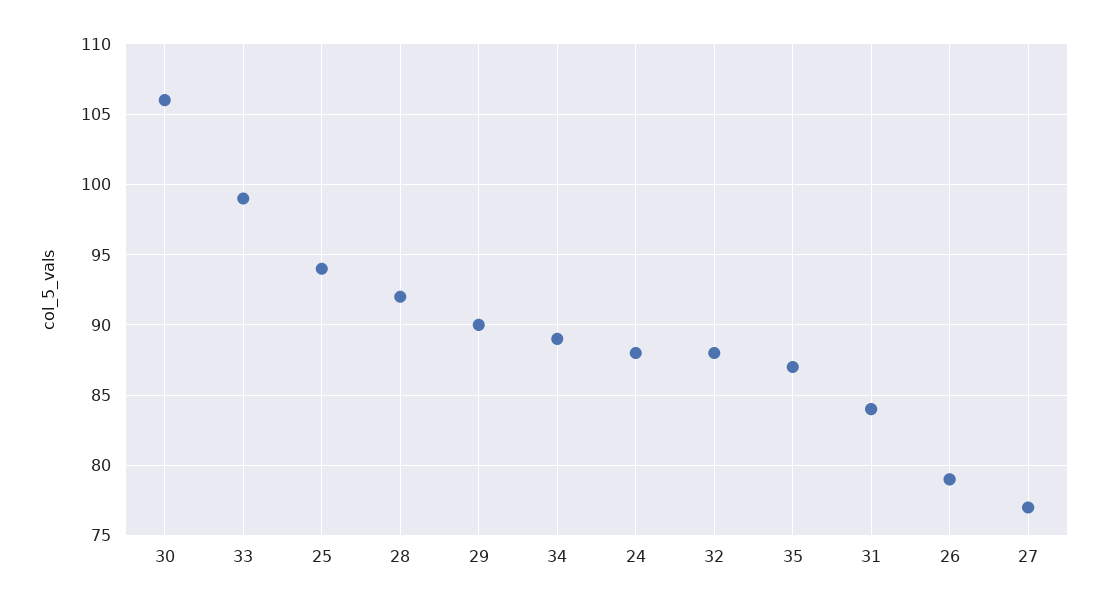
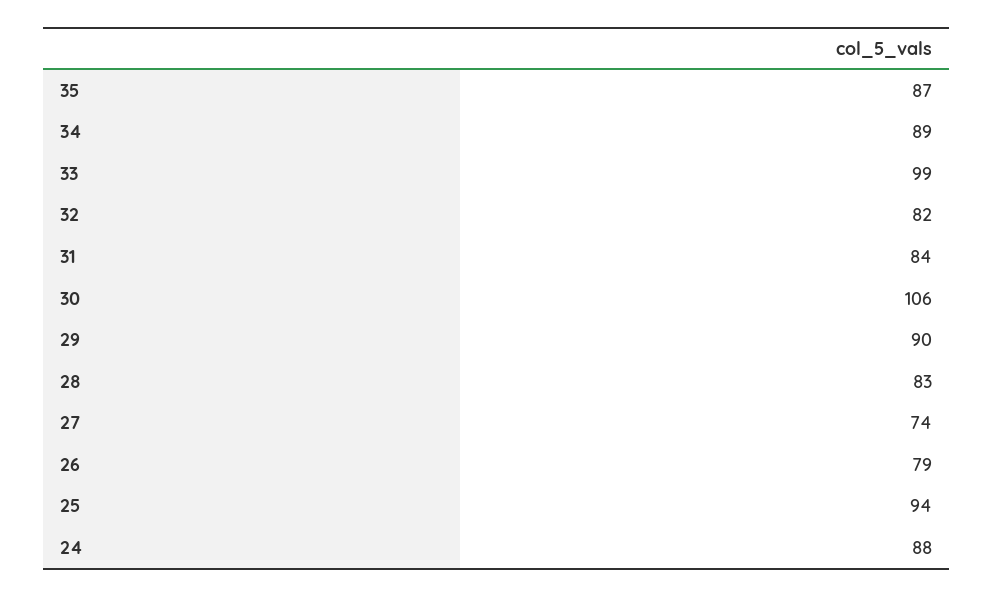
  {
    "30": 106,
    "33": 99,
    "25": 94,
-   "28": 92,
+   "28": 83,
    "29": 90,
    "34": 89,
    "24": 88,
-   "32": 88,
+   "32": 82,
    "35": 87,
    "31": 84,
    "26": 79,
-   "27": 77
+   "27": 74
  }

